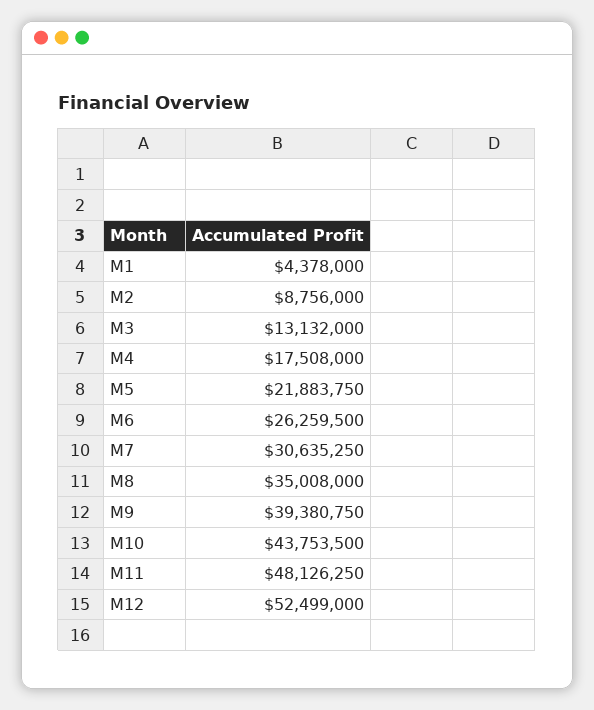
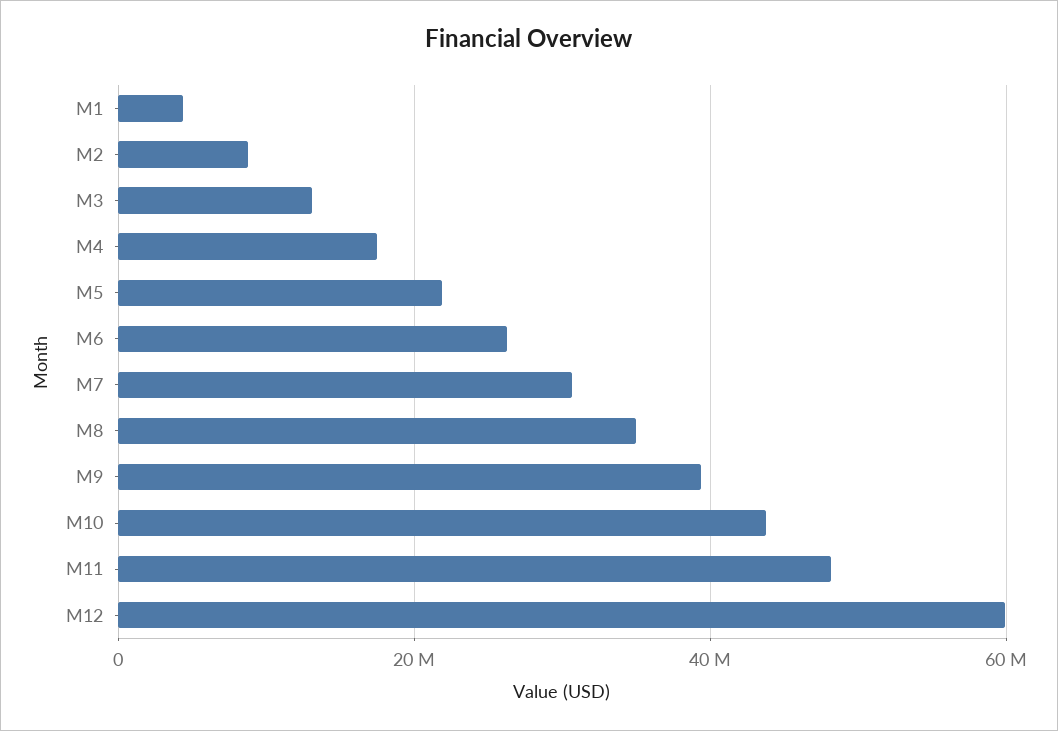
  {
    "M1": 4378000,
    "M2": 8756000,
    "M3": 13132000,
    "M4": 17508000,
    "M5": 21883750,
    "M6": 26259500,
    "M7": 30635250,
    "M8": 35008000,
    "M9": 39380750,
    "M10": 43753500,
    "M11": 48126250,
-   "M12": 52499000
+   "M12": 60000000
  }

